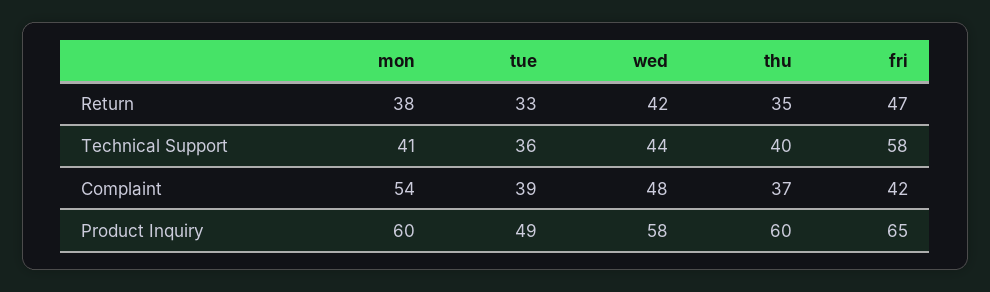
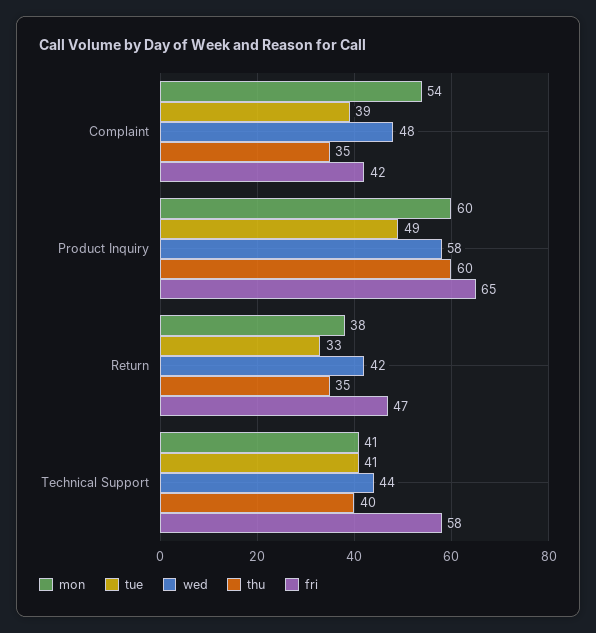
  {
    "mon": {
      "Return": 38,
      "Technical Support": 41,
      "Complaint": 54,
      "Product Inquiry": 60
    },
    "tue": {
      "Return": 33,
-     "Technical Support": 36,
+     "Technical Support": 41,
      "Complaint": 39,
      "Product Inquiry": 49
    },
    "wed": {
      "Return": 42,
      "Technical Support": 44,
      "Complaint": 48,
      "Product Inquiry": 58
    },
    "thu": {
      "Return": 35,
      "Technical Support": 40,
-     "Complaint": 37,
+     "Complaint": 35,
      "Product Inquiry": 60
    },
    "fri": {
      "Return": 47,
      "Technical Support": 58,
      "Complaint": 42,
      "Product Inquiry": 65
    }
  }

